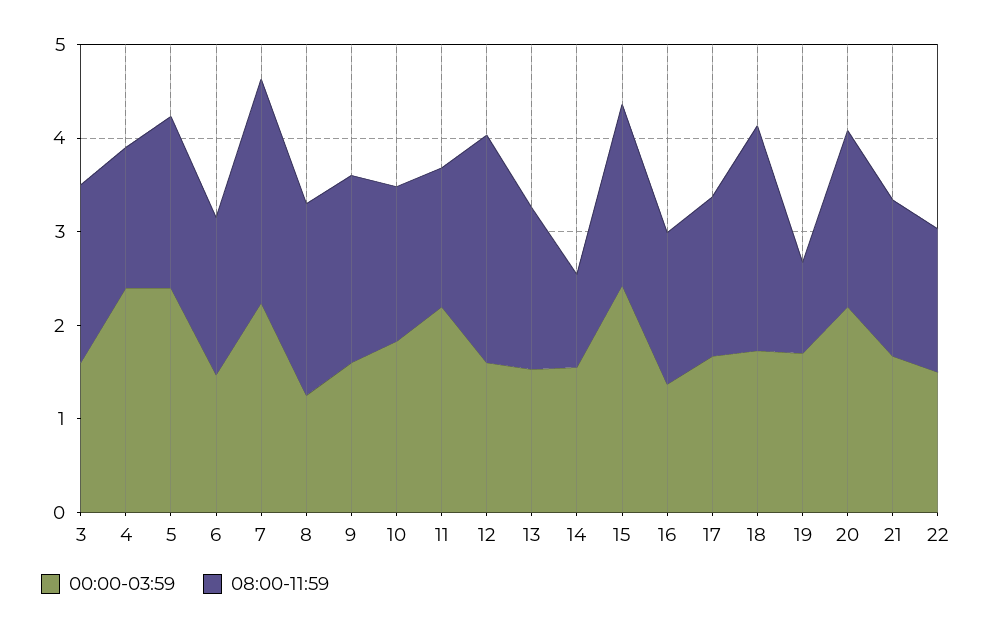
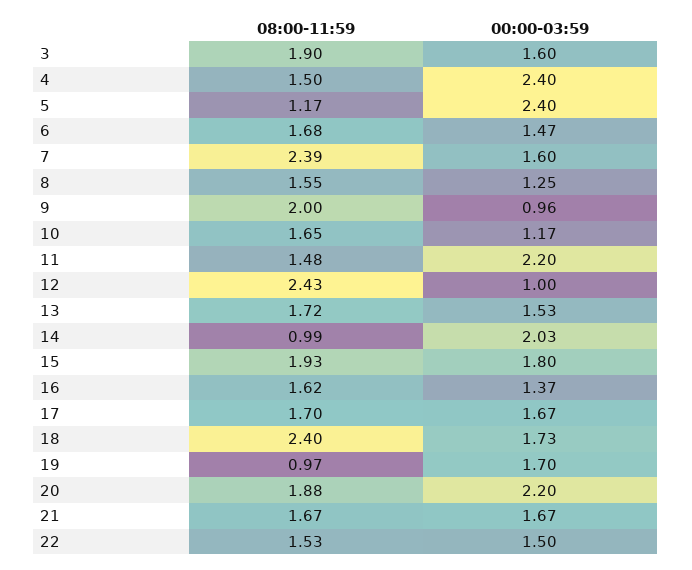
  {
    "00:00-03:59": {
      "3": 1.6,
      "4": 2.4,
      "5": 2.4,
      "6": 1.47,
-     "7": 2.2,
+     "7": 1.6,
      "8": 1.25,
-     "9": 1.6,
+     "9": 0.96,
-     "10": 1.8,
+     "10": 1.17,
      "11": 2.2,
-     "12": 1.6,
+     "12": 1,
      "13": 1.53,
-     "14": 1.6,
+     "14": 2.03,
-     "15": 2.4,
+     "15": 1.8,
      "16": 1.37,
      "17": 1.67,
      "18": 1.73,
      "19": 1.7,
      "20": 2.2,
      "21": 1.67,
      "22": 1.5
    },
    "08:00-11:59": {
      "3": 1.9,
      "4": 1.5,
-     "5": 1.8,
+     "5": 1.17,
      "6": 1.68,
      "7": 2.39,
-     "8": 2,
+     "8": 1.55,
      "9": 2,
      "10": 1.65,
      "11": 1.48,
      "12": 2.43,
      "13": 1.72,
      "14": 0.99,
      "15": 1.93,
      "16": 1.62,
      "17": 1.7,
      "18": 2.4,
      "19": 0.97,
      "20": 1.88,
      "21": 1.67,
      "22": 1.53
    }
  }

